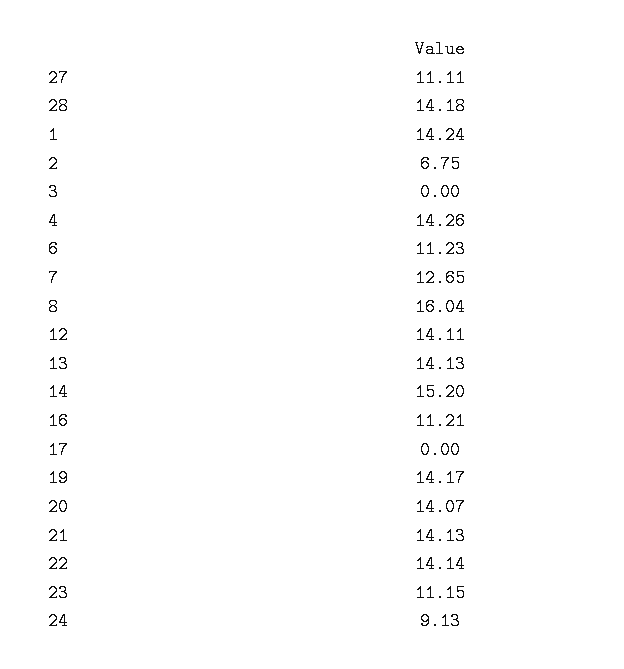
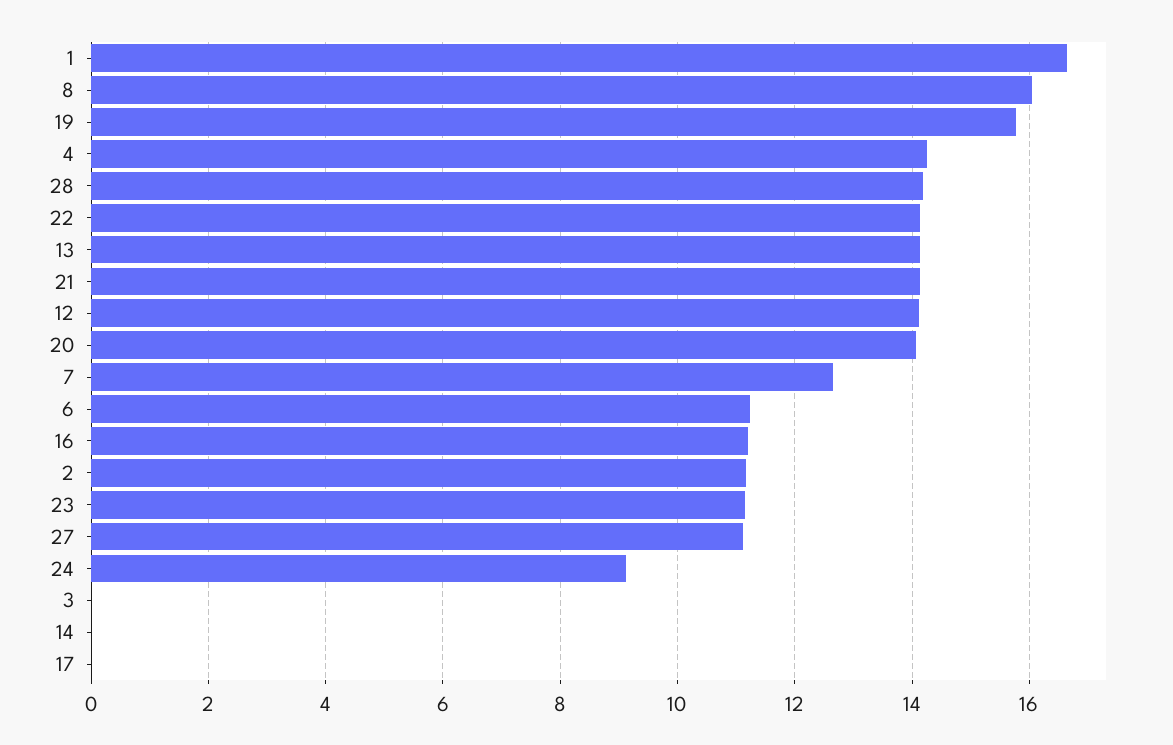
  {
    "27": 11.11,
    "28": 14.18,
-   "1": 14.24,
+   "1": 16.6,
-   "2": 6.75,
+   "2": 11.2,
    "3": 0,
    "4": 14.26,
    "6": 11.23,
    "7": 12.65,
    "8": 16.04,
    "12": 14.11,
    "13": 14.13,
-   "14": 15.2,
+   "14": 0,
    "16": 11.21,
    "17": 0,
-   "19": 14.17,
+   "19": 15.8,
    "20": 14.07,
    "21": 14.13,
    "22": 14.14,
    "23": 11.15,
    "24": 9.13
  }

